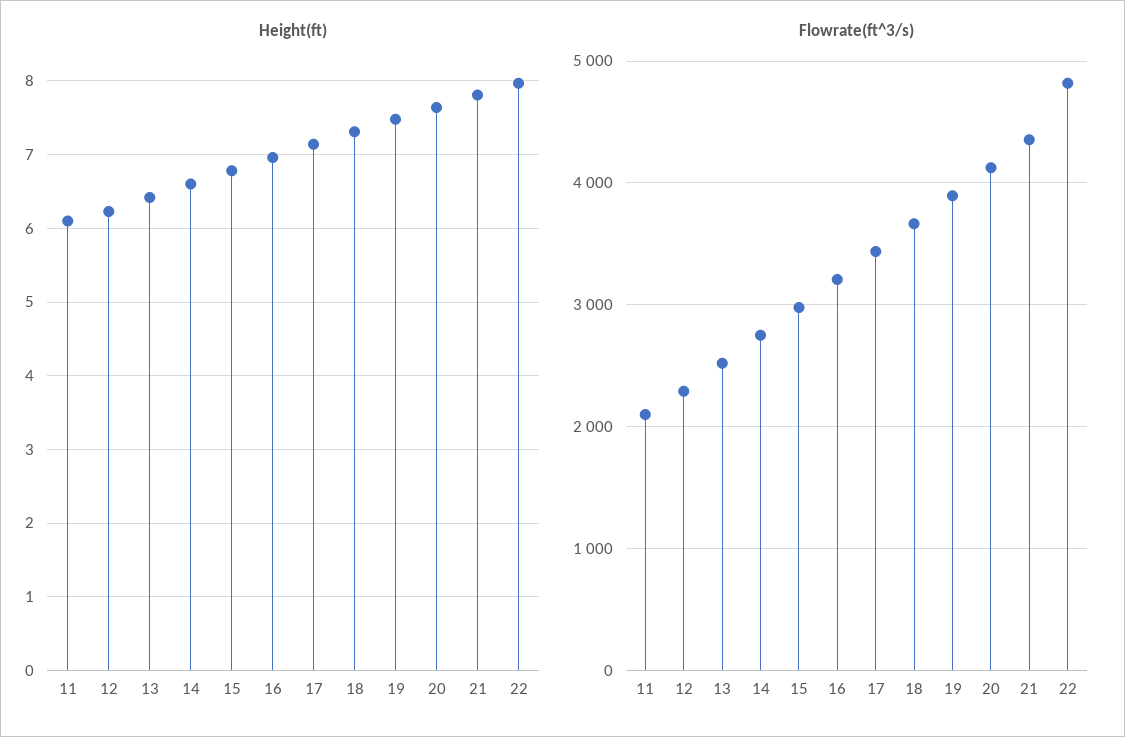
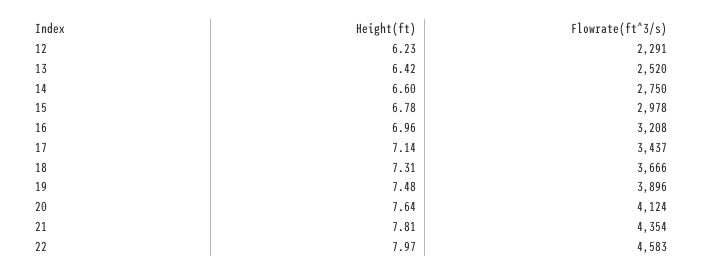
  {
    "Height(ft)": {
-     "11": 6.1,
      "12": 6.23,
      "13": 6.42,
      "14": 6.6,
      "15": 6.78,
      "16": 6.96,
      "17": 7.14,
      "18": 7.31,
      "19": 7.48,
      "20": 7.64,
      "21": 7.81,
      "22": 7.97
    },
    "Flowrate(ft^3/s)": {
-     "11": 2100,
      "12": 2291,
      "13": 2520,
      "14": 2750,
      "15": 2978,
      "16": 3208,
      "17": 3437,
      "18": 3666,
      "19": 3896,
      "20": 4124,
      "21": 4354,
-     "22": 4800
+     "22": 4583
    }
  }

